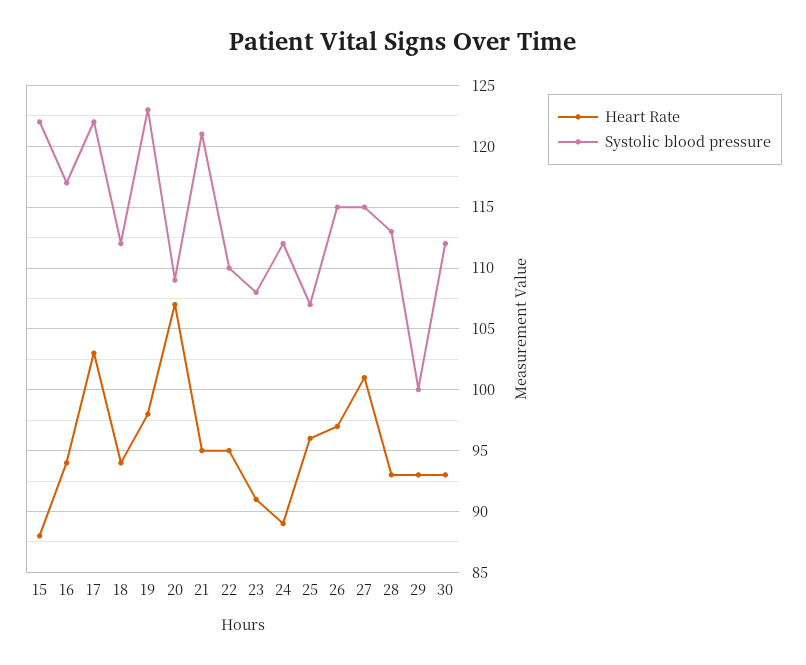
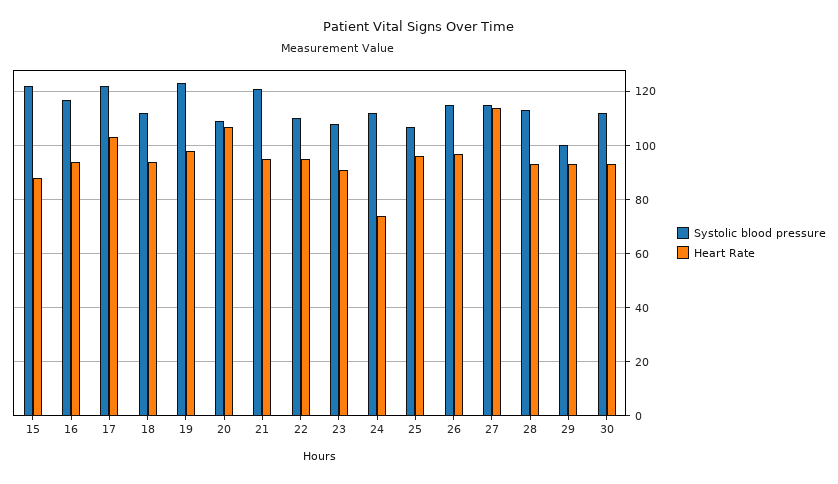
  {
    "Heart Rate": {
      "15": 88,
      "16": 94,
      "17": 103,
      "18": 94,
      "19": 98,
      "20": 107,
      "21": 95,
      "22": 95,
      "23": 91,
-     "24": 89,
+     "24": 75,
      "25": 96,
      "26": 97,
-     "27": 101,
+     "27": 115,
      "28": 93,
      "29": 93,
      "30": 93
    },
    "Systolic blood pressure": {
      "15": 122,
      "16": 117,
      "17": 122,
      "18": 112,
      "19": 123,
      "20": 109,
      "21": 121,
      "22": 110,
      "23": 108,
      "24": 112,
      "25": 107,
      "26": 115,
      "27": 115,
      "28": 113,
      "29": 100,
      "30": 112
    }
  }

